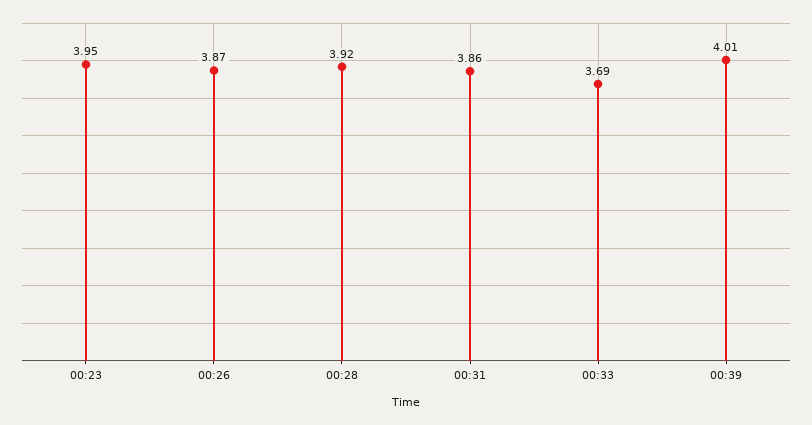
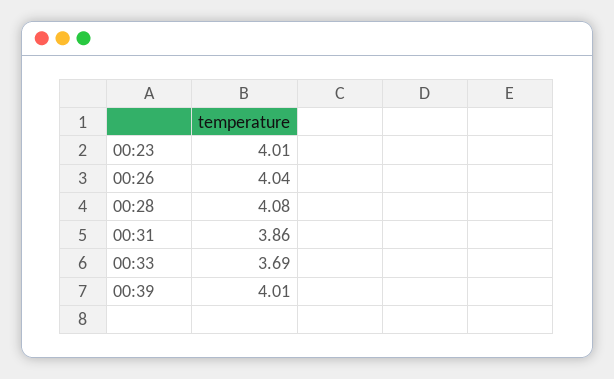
  {
-   "00:23": 3.95,
+   "00:23": 4.01,
-   "00:26": 3.87,
+   "00:26": 4.04,
-   "00:28": 3.92,
+   "00:28": 4.08,
    "00:31": 3.86,
    "00:33": 3.69,
    "00:39": 4.01
  }

